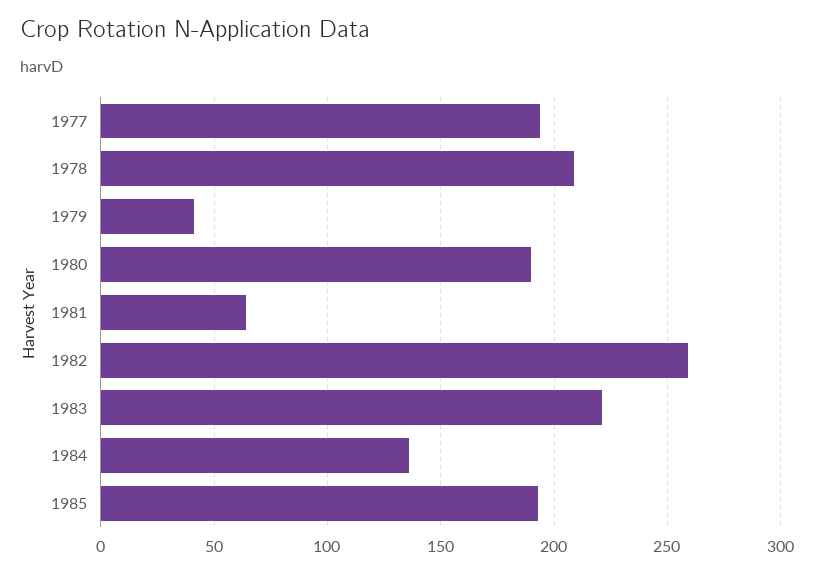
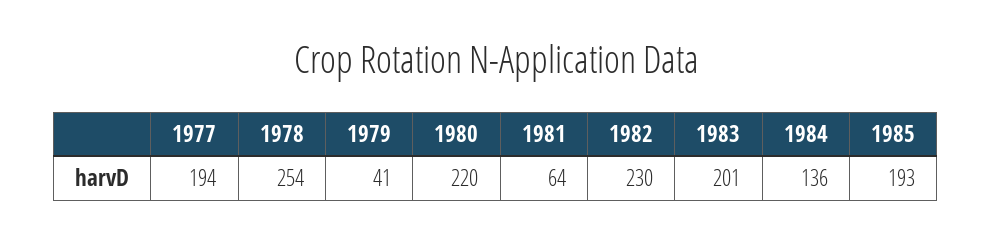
  {
    "1977": 194,
-   "1978": 210,
+   "1978": 254,
    "1979": 41,
-   "1980": 190,
+   "1980": 220,
    "1981": 64,
-   "1982": 260,
+   "1982": 230,
-   "1983": 220,
+   "1983": 201,
    "1984": 136,
    "1985": 193
  }

